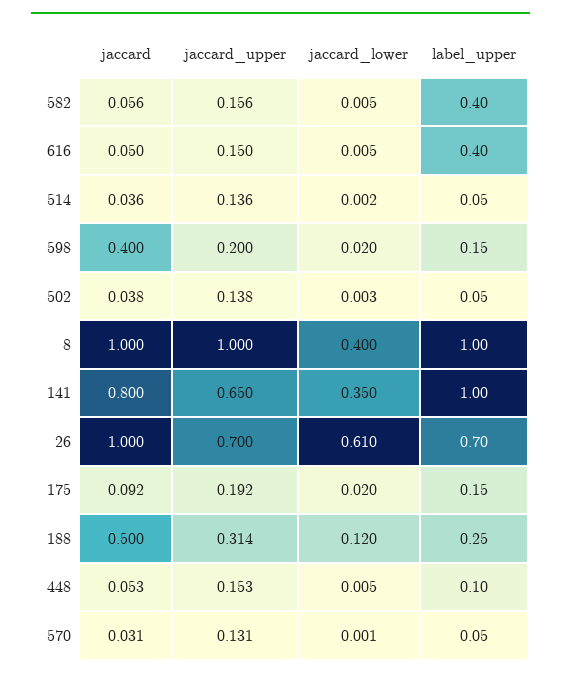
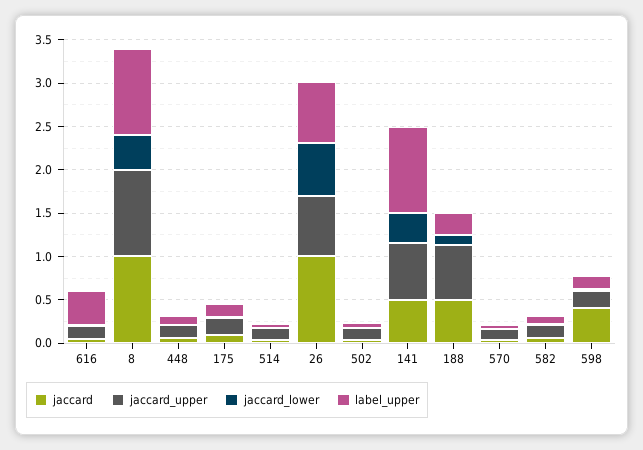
  {
    "jaccard": {
      "582": 0.056,
      "616": 0.05,
      "514": 0.036,
      "598": 0.4,
      "502": 0.038,
      "8": 1,
-     "141": 0.8,
+     "141": 0.5,
      "26": 1,
      "175": 0.092,
      "188": 0.5,
      "448": 0.053,
      "570": 0.031
    },
    "jaccard_upper": {
      "582": 0.156,
      "616": 0.15,
      "514": 0.136,
      "598": 0.2,
      "502": 0.138,
      "8": 1,
      "141": 0.65,
      "26": 0.7,
      "175": 0.192,
-     "188": 0.314,
+     "188": 0.6,
      "448": 0.153,
      "570": 0.131
    },
    "jaccard_lower": {
      "582": 0.005,
      "616": 0.005,
      "514": 0.002,
      "598": 0.02,
      "502": 0.003,
      "8": 0.4,
      "141": 0.35,
      "26": 0.61,
      "175": 0.02,
      "188": 0.12,
      "448": 0.005,
      "570": 0.001
    },
    "label_upper": {
-     "582": 0.4,
+     "582": 0.1,
      "616": 0.4,
      "514": 0.05,
      "598": 0.15,
      "502": 0.05,
      "8": 1,
      "141": 1,
      "26": 0.7,
      "175": 0.15,
      "188": 0.25,
      "448": 0.1,
      "570": 0.05
    }
  }

